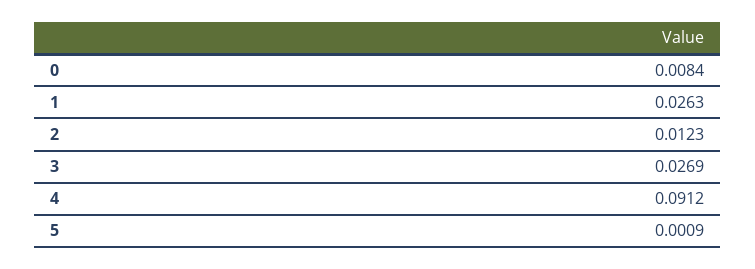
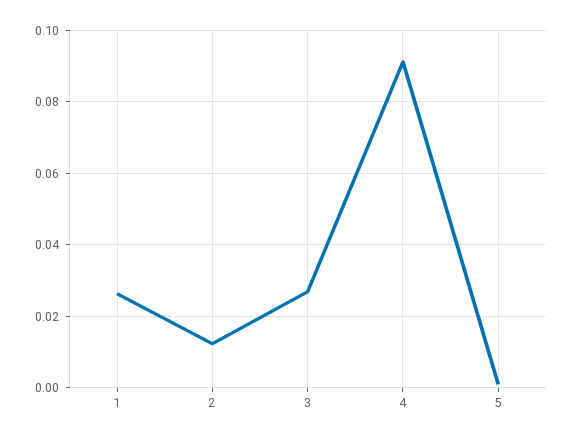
  {
-   "0": 0.0084,
    "1": 0.0263,
    "2": 0.0123,
    "3": 0.0269,
    "4": 0.0912,
    "5": 0.0009
  }

